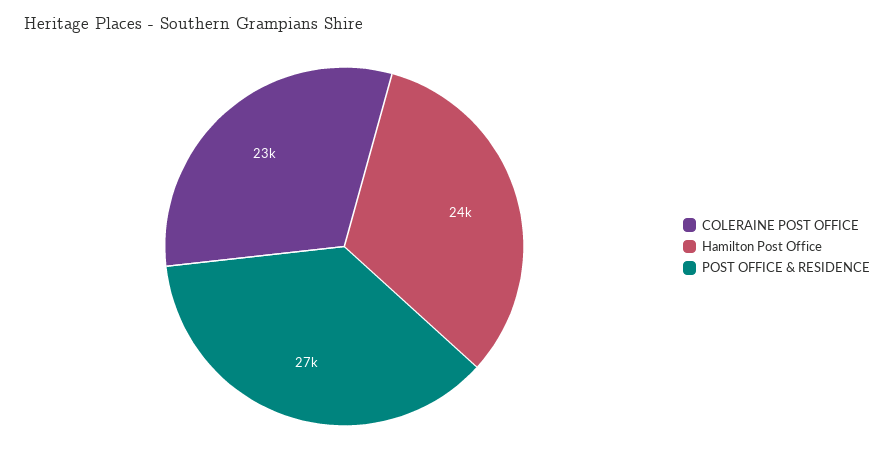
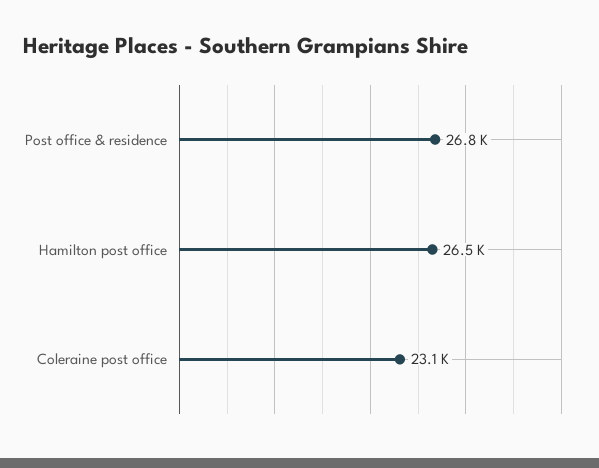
  {
    "COLERAINE POST OFFICE": 23100,
-   "Hamilton Post Office": 24000,
+   "Hamilton Post Office": 26500,
    "POST OFFICE & RESIDENCE": 26800
  }

